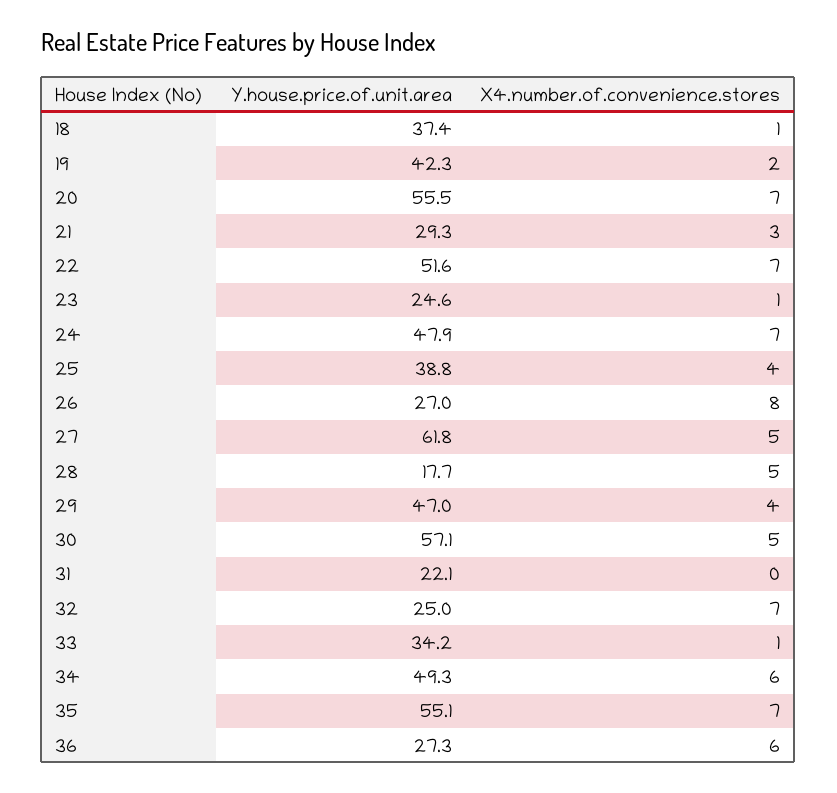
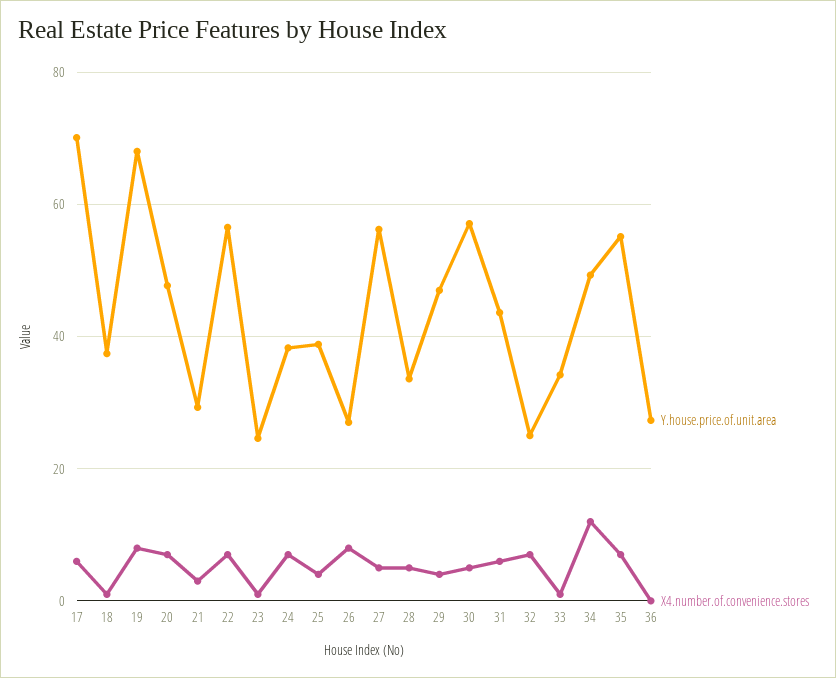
  {
    "Y.house.price.of.unit.area": {
      "18": 37.4,
-     "19": 42.3,
+     "19": 68,
-     "20": 55.5,
+     "20": 48,
      "21": 29.3,
-     "22": 51.6,
+     "22": 56,
      "23": 24.6,
-     "24": 47.9,
+     "24": 38,
      "25": 38.8,
      "26": 27,
-     "27": 61.8,
+     "27": 56,
-     "28": 17.7,
+     "28": 34,
      "29": 47,
      "30": 57.1,
-     "31": 22.1,
+     "31": 44,
      "32": 25,
      "33": 34.2,
      "34": 49.3,
      "35": 55.1,
-     "36": 27.3
+     "36": 27.3,
+     "17": 70
    },
    "X4.number.of.convenience.stores": {
      "18": 1,
-     "19": 2,
+     "19": 8,
      "20": 7,
      "21": 3,
      "22": 7,
      "23": 1,
      "24": 7,
      "25": 4,
      "26": 8,
      "27": 5,
      "28": 5,
      "29": 4,
      "30": 5,
-     "31": 0,
+     "31": 6,
      "32": 7,
      "33": 1,
-     "34": 6,
+     "34": 12,
      "35": 7,
-     "36": 6
+     "36": 0,
+     "17": 6
    }
  }

